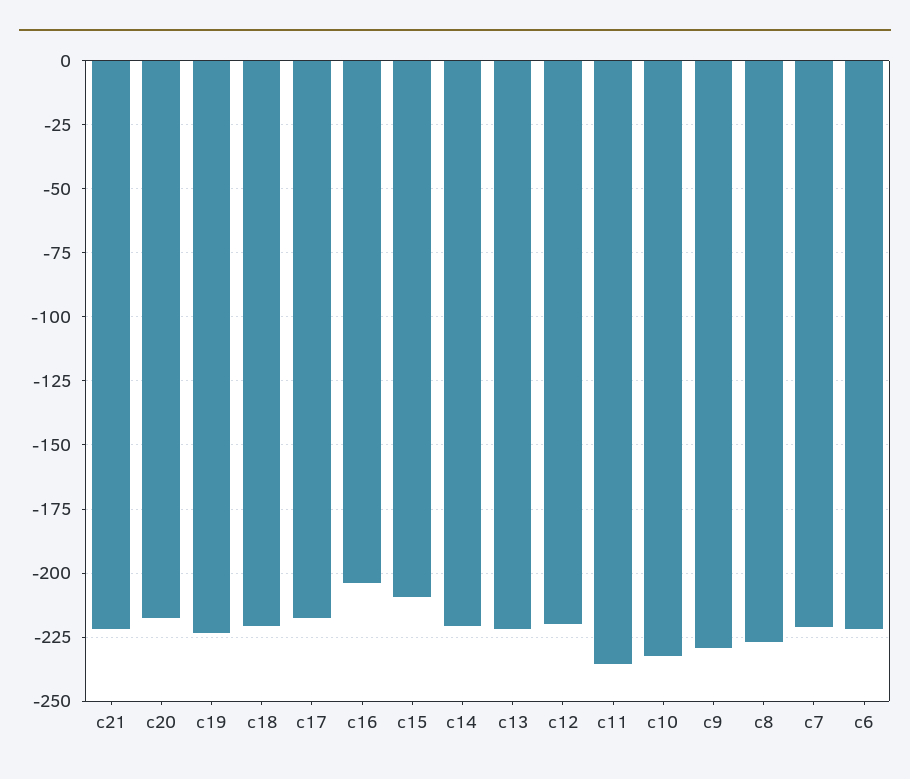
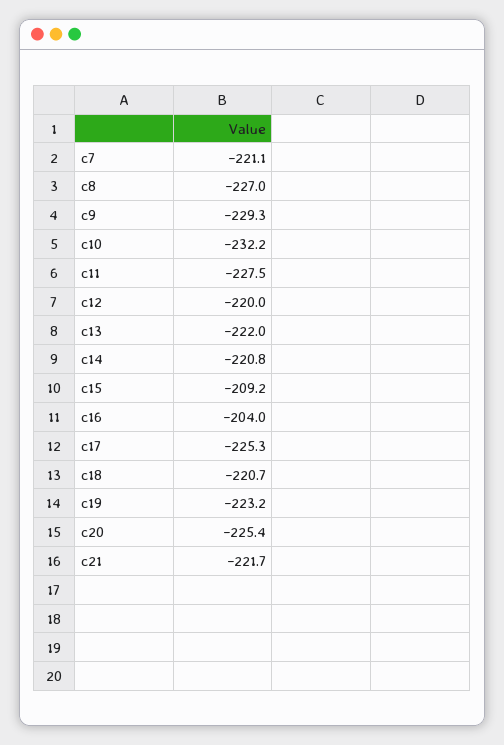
  {
    "c21": -221.7,
-   "c20": -217.5,
+   "c20": -225.4,
    "c19": -223.2,
    "c18": -220.7,
-   "c17": -217.5,
+   "c17": -225.3,
    "c16": -204,
    "c15": -209.2,
    "c14": -220.8,
    "c13": -222,
    "c12": -220,
-   "c11": -235,
+   "c11": -227.5,
    "c10": -232.2,
    "c9": -229.3,
    "c8": -227,
-   "c7": -221.1,
+   "c7": -221.1
-   "c6": -222.5
  }

